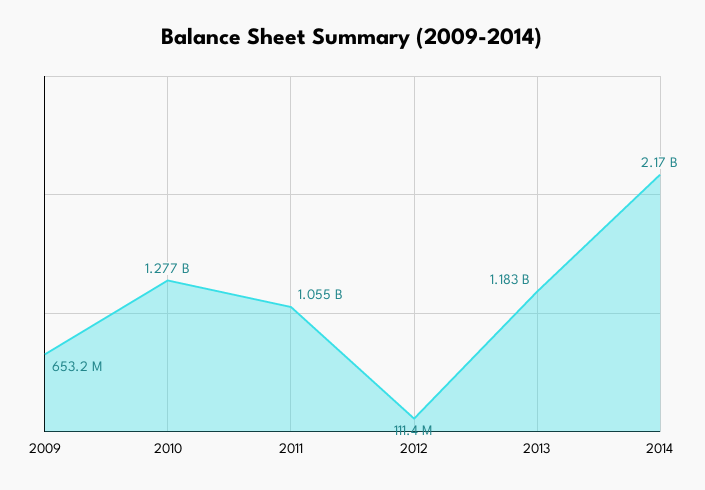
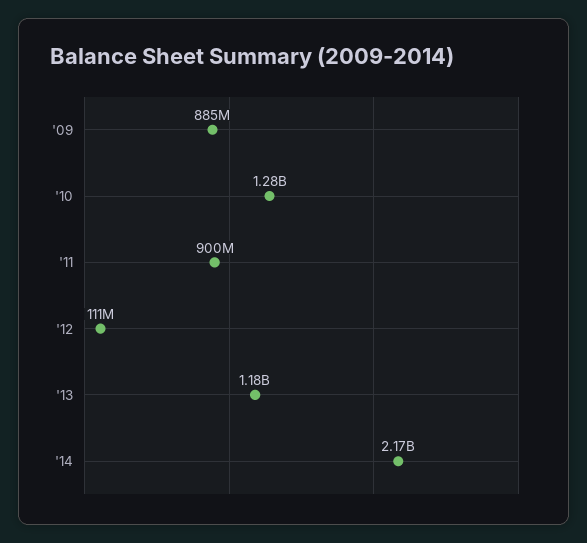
  {
-   "2009": 653200000,
+   "2009": 885000000,
    "2010": 1277000000,
-   "2011": 1055000000,
+   "2011": 900000000,
    "2012": 111400000,
    "2013": 1183000000,
    "2014": 2170000000
  }

